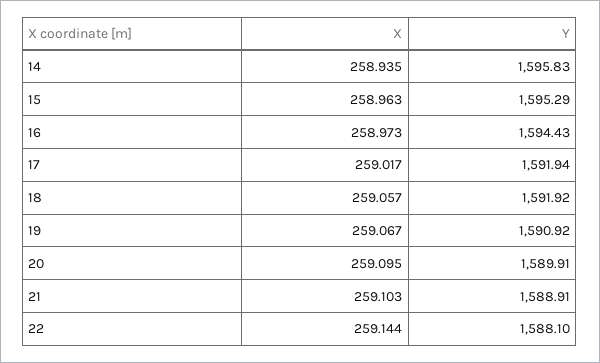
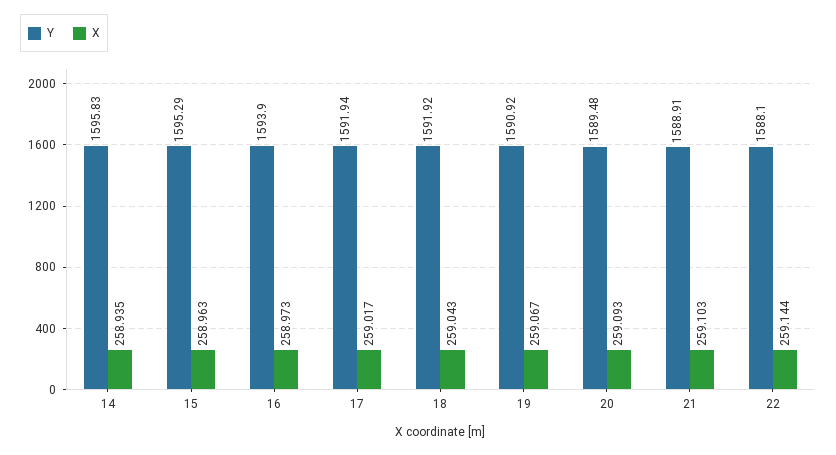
  {
    "X": {
      "14": 258.935,
      "15": 258.963,
      "16": 258.973,
      "17": 259.017,
-     "18": 259.057,
+     "18": 259.043,
      "19": 259.067,
-     "20": 259.095,
+     "20": 259.093,
      "21": 259.103,
      "22": 259.144
    },
    "Y": {
      "14": 1595.83,
      "15": 1595.29,
-     "16": 1594.43,
+     "16": 1593.9,
      "17": 1591.94,
      "18": 1591.92,
      "19": 1590.92,
-     "20": 1589.91,
+     "20": 1589.48,
      "21": 1588.91,
      "22": 1588.1
    }
  }

